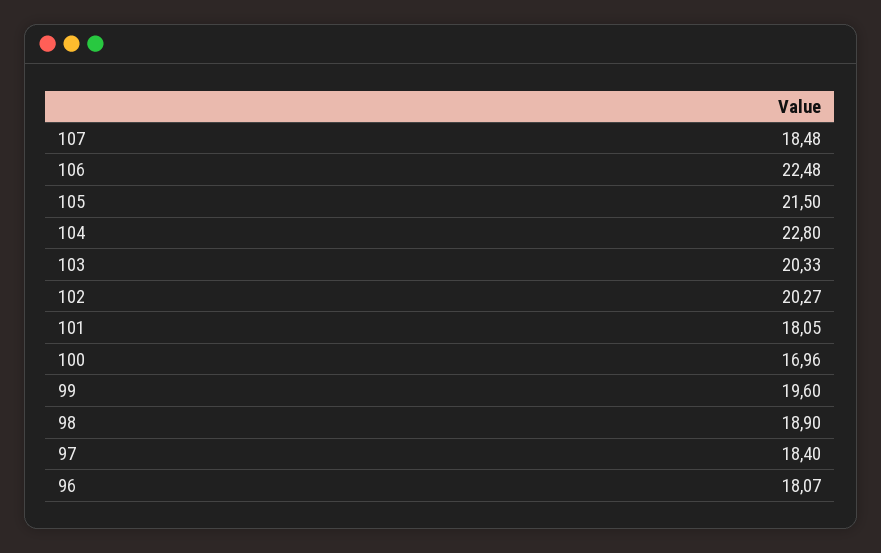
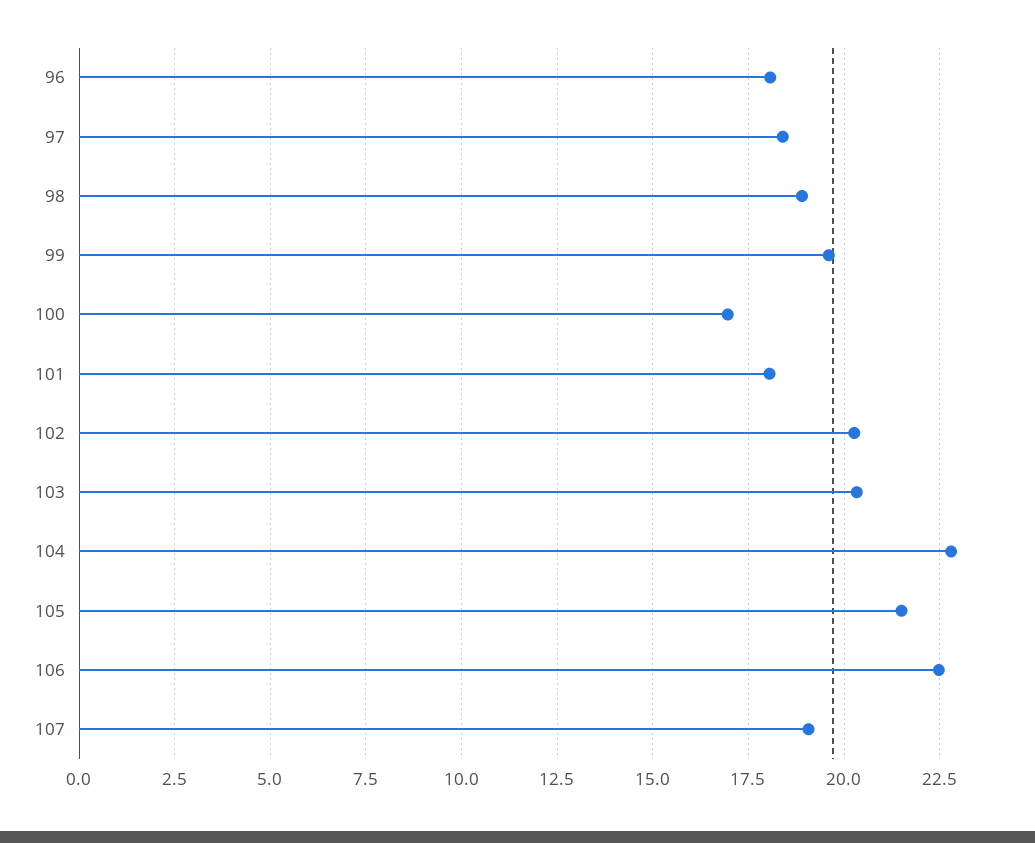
  {
-   "107": 18.48,
+   "107": 19,
    "106": 22.48,
    "105": 21.5,
    "104": 22.8,
    "103": 20.33,
    "102": 20.27,
    "101": 18.05,
    "100": 16.96,
    "99": 19.6,
    "98": 18.9,
    "97": 18.4,
    "96": 18.07
  }

